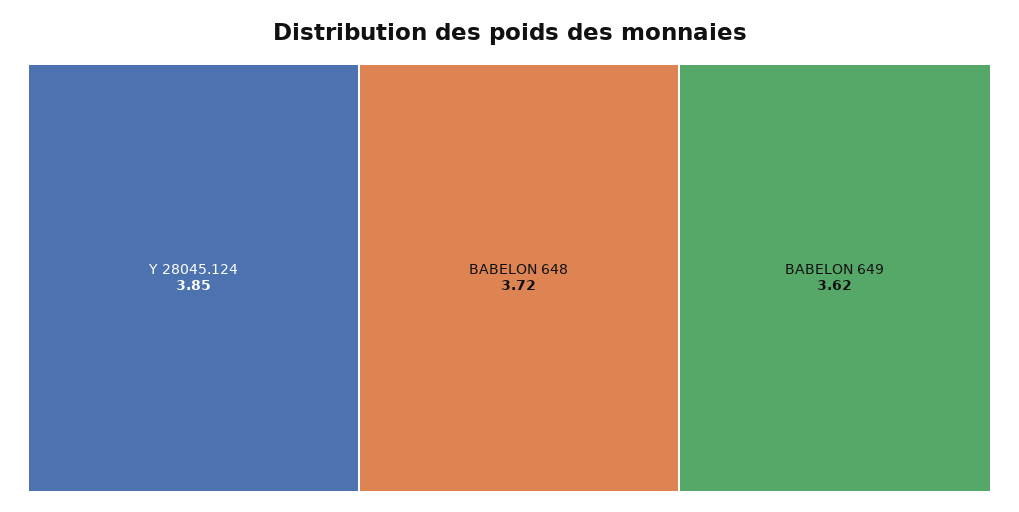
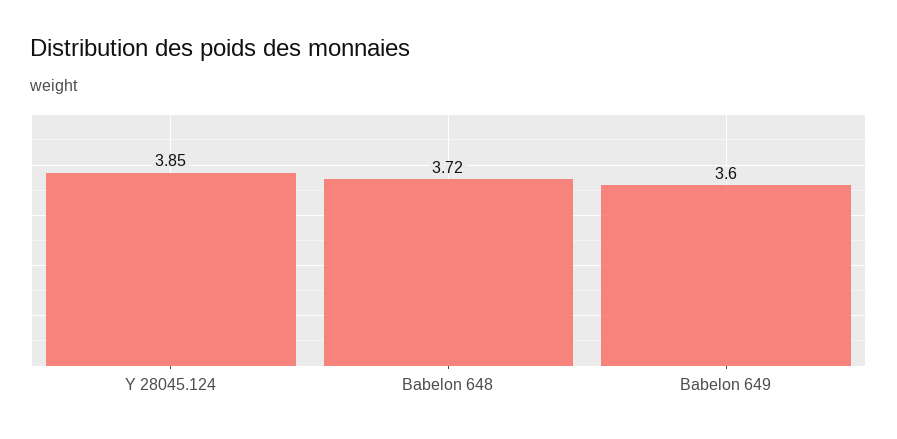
  {
    "Y 28045.124": 3.85,
    "BABELON 648": 3.72,
-   "BABELON 649": 3.62
+   "BABELON 649": 3.6
  }

